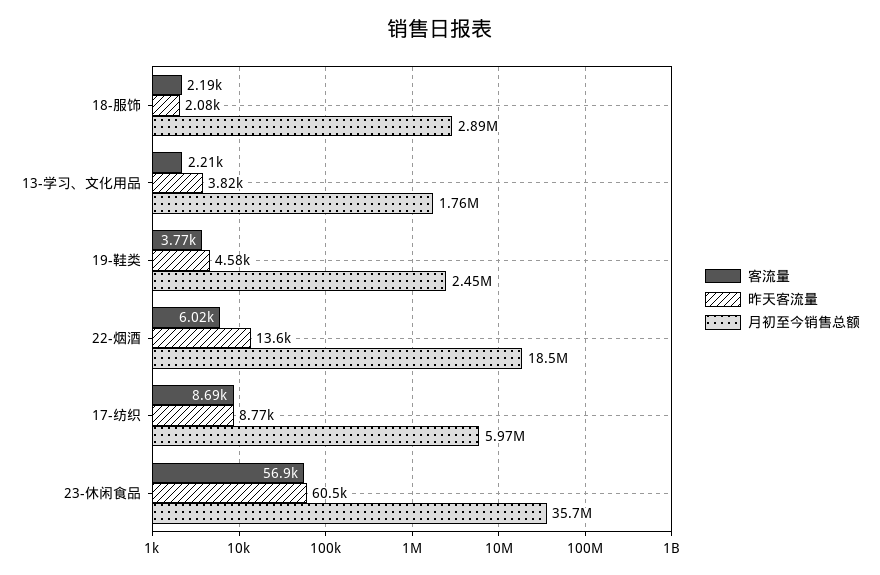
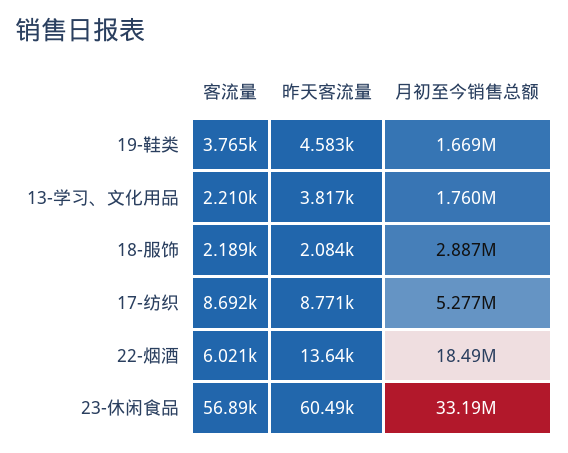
  {
    "客流量": {
      "18-服饰": 2189,
      "13-学习、文化用品": 2210,
      "19-鞋类": 3765,
      "22-烟酒": 6021,
      "17-纺织": 8692,
      "23-休闲食品": 56890
    },
    "昨天客流量": {
      "18-服饰": 2084,
      "13-学习、文化用品": 3817,
      "19-鞋类": 4583,
      "22-烟酒": 13640,
      "17-纺织": 8771,
      "23-休闲食品": 60490
    },
    "月初至今销售总额": {
      "18-服饰": 2887000,
      "13-学习、文化用品": 1760000,
-     "19-鞋类": 2450000,
+     "19-鞋类": 1669000,
      "22-烟酒": 18490000,
-     "17-纺织": 5970000,
+     "17-纺织": 5277000,
-     "23-休闲食品": 35700000
+     "23-休闲食品": 33190000
    }
  }

